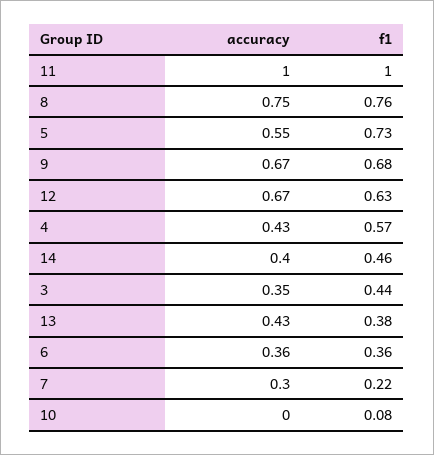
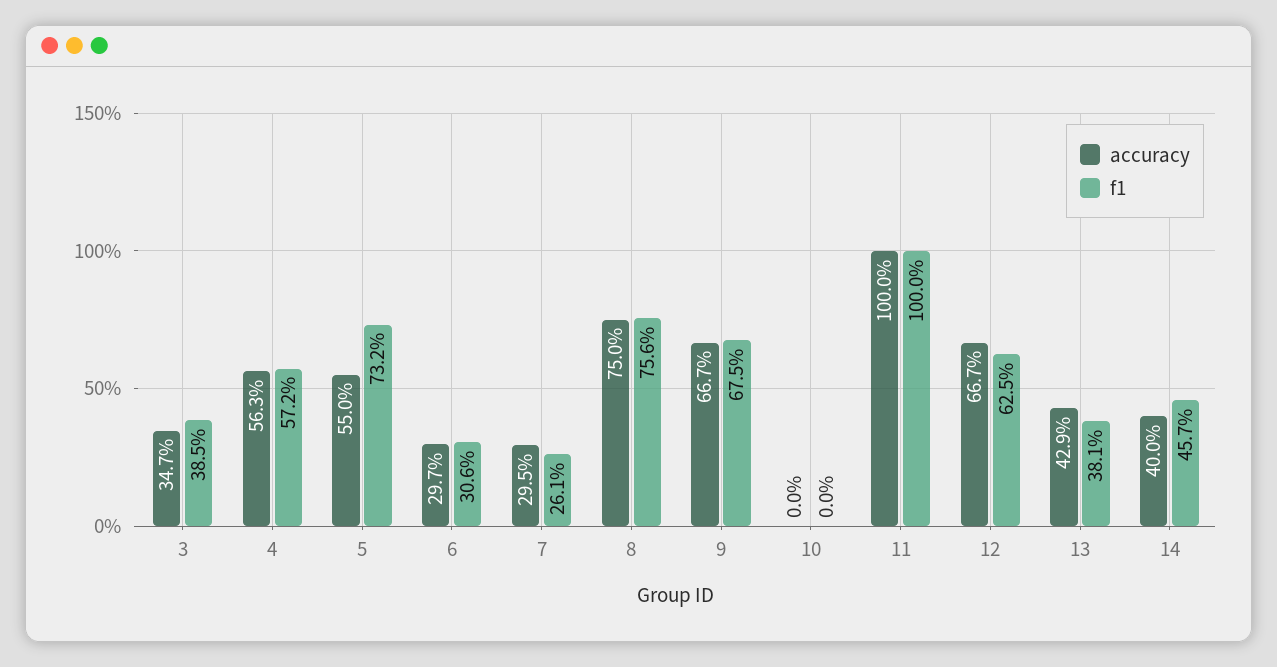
  {
    "accuracy": {
      "11": 1,
      "8": 0.75,
      "5": 0.55,
      "9": 0.667,
      "12": 0.667,
-     "4": 0.43,
+     "4": 0.563,
      "14": 0.4,
      "3": 0.347,
      "13": 0.429,
-     "6": 0.36,
+     "6": 0.297,
      "7": 0.295,
      "10": 0
    },
    "f1": {
      "11": 1,
      "8": 0.756,
      "5": 0.732,
      "9": 0.675,
      "12": 0.625,
      "4": 0.572,
      "14": 0.457,
-     "3": 0.44,
+     "3": 0.385,
      "13": 0.381,
-     "6": 0.36,
+     "6": 0.306,
-     "7": 0.22,
+     "7": 0.261,
-     "10": 0.08
+     "10": 0
    }
  }

